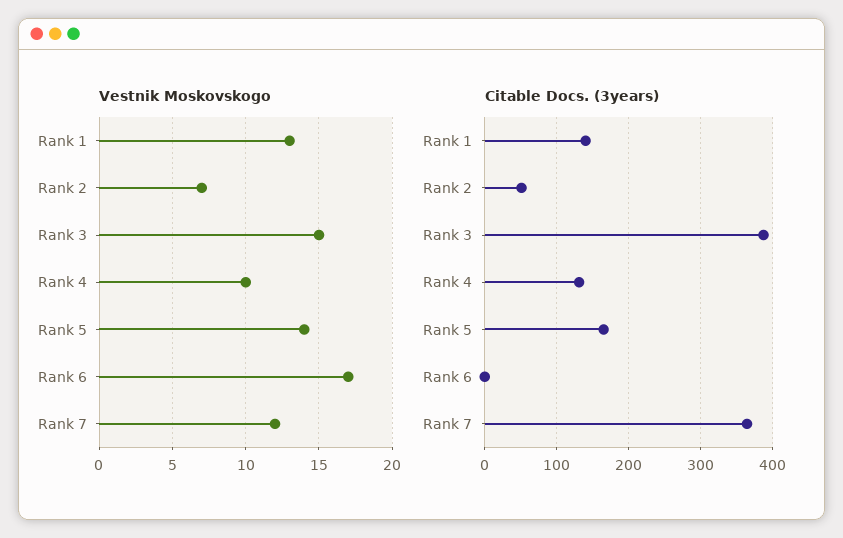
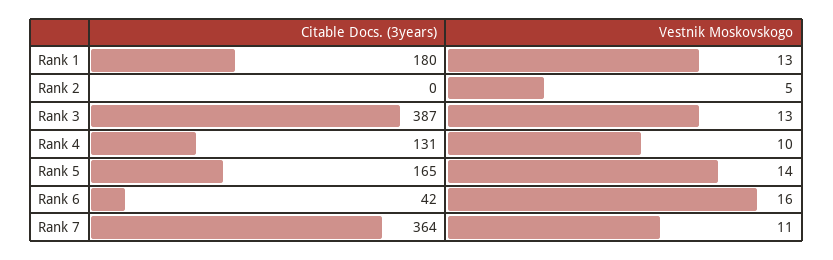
  {
    "Vestnik Moskovskogo": {
      "Rank 1": 13,
-     "Rank 2": 7,
+     "Rank 2": 5,
-     "Rank 3": 15,
+     "Rank 3": 13,
      "Rank 4": 10,
      "Rank 5": 14,
-     "Rank 6": 17,
+     "Rank 6": 16,
-     "Rank 7": 12
+     "Rank 7": 11
    },
    "Citable Docs. (3years)": {
-     "Rank 1": 140,
+     "Rank 1": 180,
-     "Rank 2": 50,
+     "Rank 2": 0,
      "Rank 3": 387,
      "Rank 4": 131,
      "Rank 5": 165,
-     "Rank 6": 0,
+     "Rank 6": 42,
      "Rank 7": 364
    }
  }

